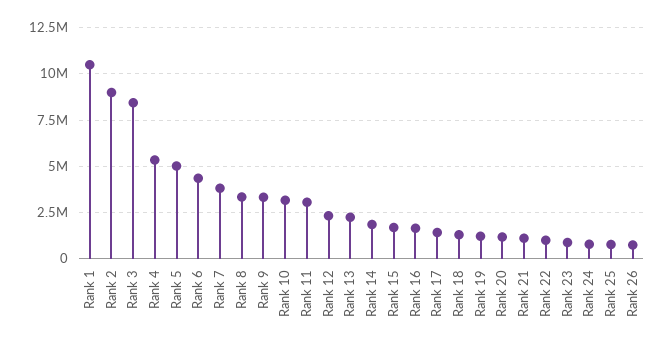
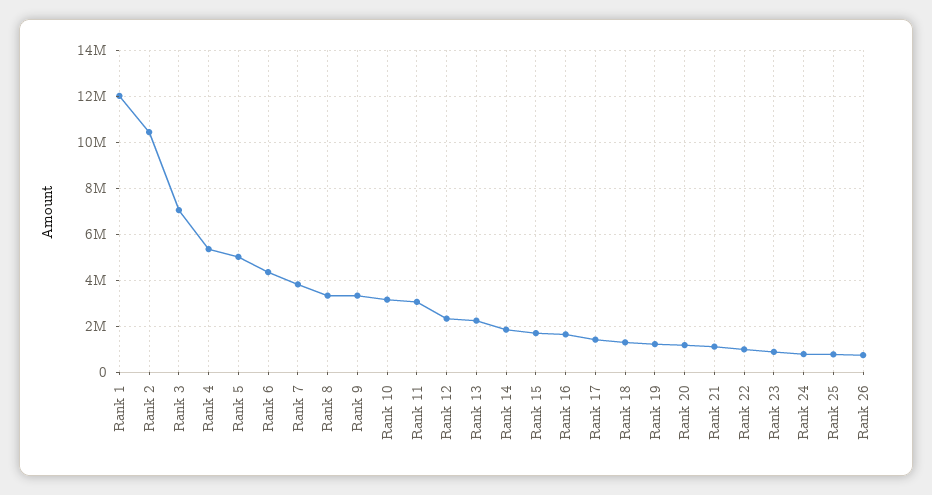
  {
-   "Rank 1": 10500000,
+   "Rank 1": 12000000,
-   "Rank 2": 9000000,
+   "Rank 2": 10500000,
-   "Rank 3": 8500000,
+   "Rank 3": 7000000,
    "Rank 4": 5500000,
    "Rank 5": 5000000,
    "Rank 6": 4500000,
    "Rank 7": 4000000,
    "Rank 8": 3500000,
    "Rank 9": 3500000,
    "Rank 10": 3000000,
    "Rank 11": 3000000,
    "Rank 12": 2500000,
    "Rank 13": 2000000,
    "Rank 14": 2000000,
    "Rank 15": 1500000,
    "Rank 16": 1500000,
    "Rank 17": 1500000,
    "Rank 18": 1500000,
    "Rank 19": 1000000,
    "Rank 20": 1000000,
    "Rank 21": 1000000,
    "Rank 22": 1000000,
    "Rank 23": 1000000,
    "Rank 24": 1000000,
    "Rank 25": 1000000,
    "Rank 26": 500000
  }

